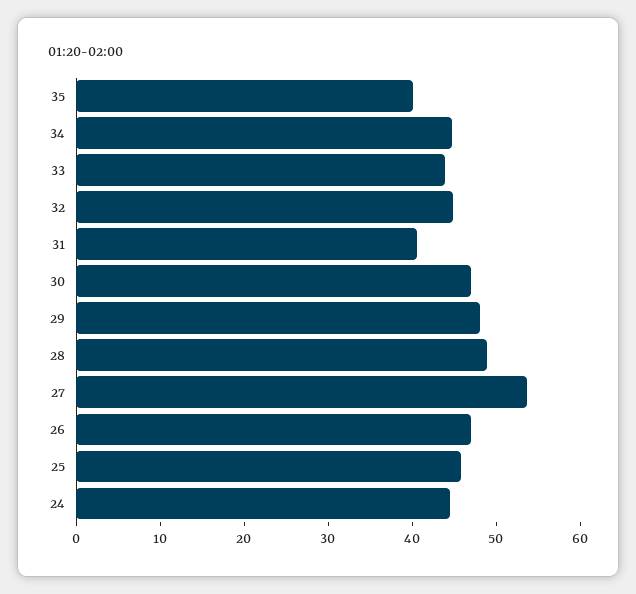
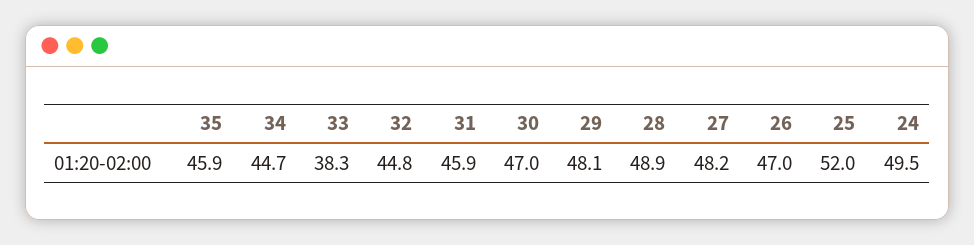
  {
-   "35": 40,
+   "35": 45.9,
    "34": 44.7,
-   "33": 44,
+   "33": 38.3,
    "32": 44.8,
-   "31": 40,
+   "31": 45.9,
    "30": 47,
    "29": 48.1,
    "28": 48.9,
-   "27": 54,
+   "27": 48.2,
    "26": 47,
-   "25": 46,
+   "25": 52,
-   "24": 44
+   "24": 49.5
  }

